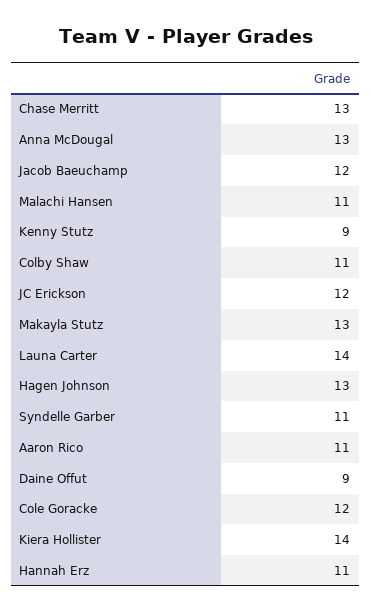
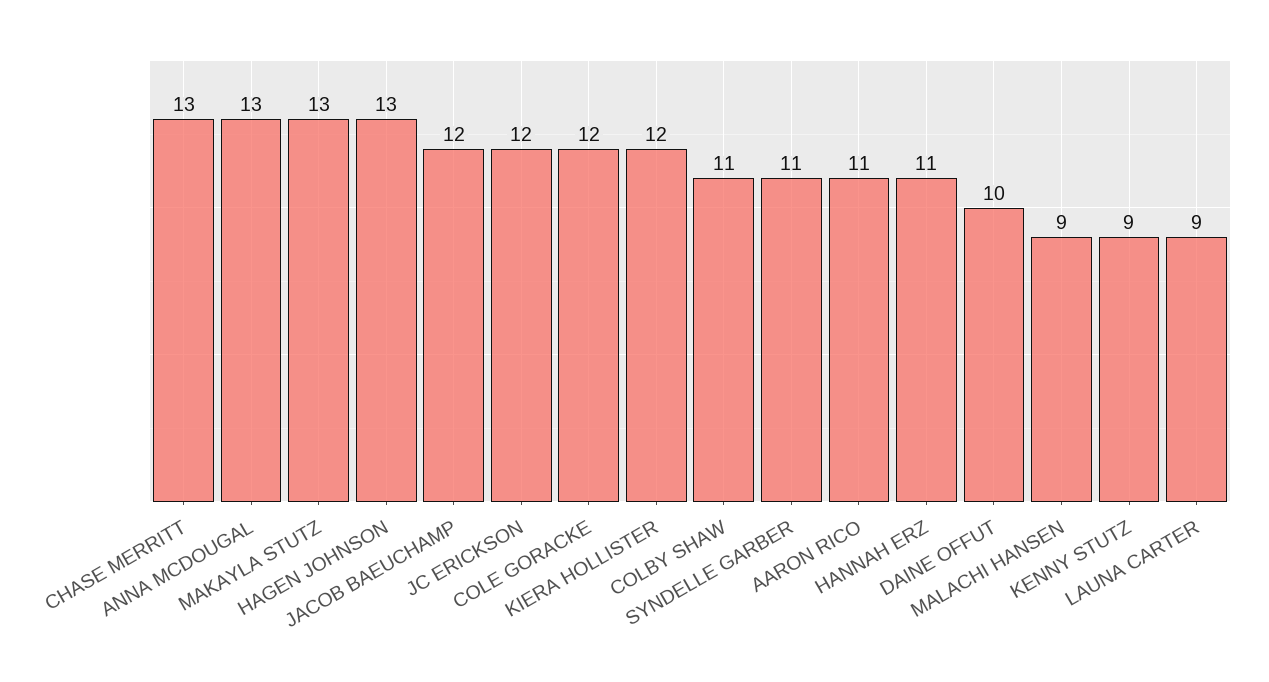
  {
    "Chase Merritt": 13,
    "Anna McDougal": 13,
    "Jacob Baeuchamp": 12,
-   "Malachi Hansen": 11,
+   "Malachi Hansen": 9,
    "Kenny Stutz": 9,
    "Colby Shaw": 11,
    "JC Erickson": 12,
    "Makayla Stutz": 13,
-   "Launa Carter": 14,
+   "Launa Carter": 9,
    "Hagen Johnson": 13,
    "Syndelle Garber": 11,
    "Aaron Rico": 11,
-   "Daine Offut": 9,
+   "Daine Offut": 10,
    "Cole Goracke": 12,
-   "Kiera Hollister": 14,
+   "Kiera Hollister": 12,
    "Hannah Erz": 11
  }

